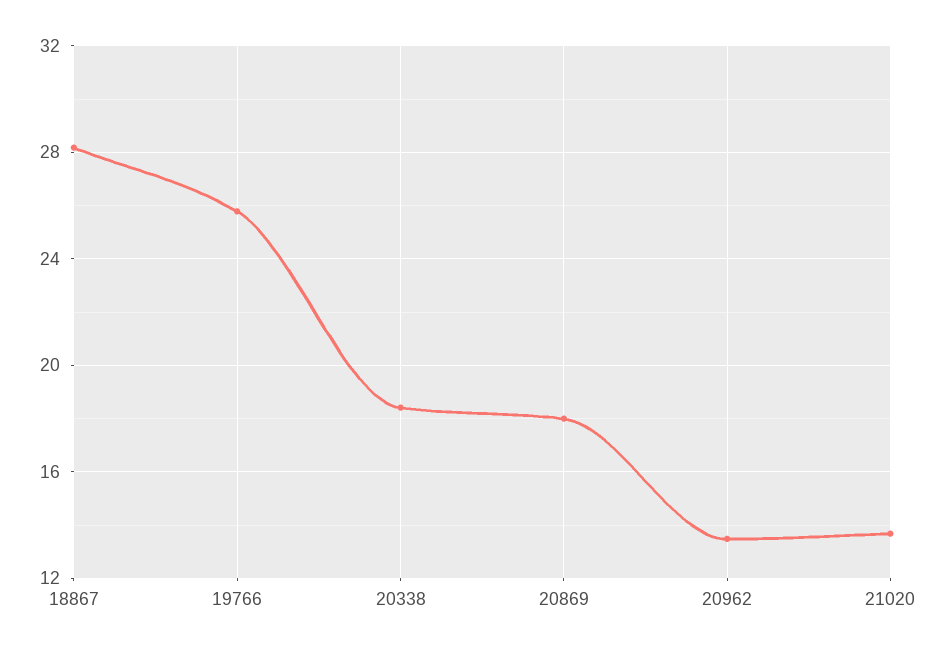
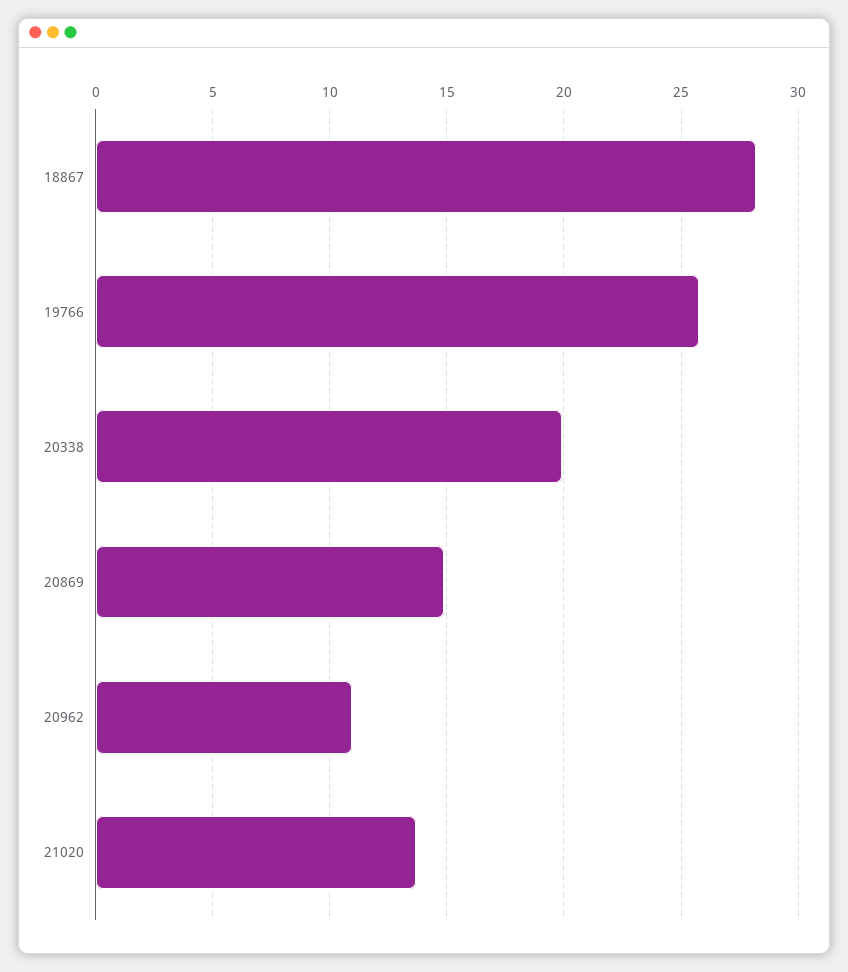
  {
    "18867": 28,
    "19766": 26,
-   "20338": 18.5,
+   "20338": 20,
-   "20869": 18,
+   "20869": 15,
-   "20962": 13.5,
+   "20962": 11,
    "21020": 13.5
  }

